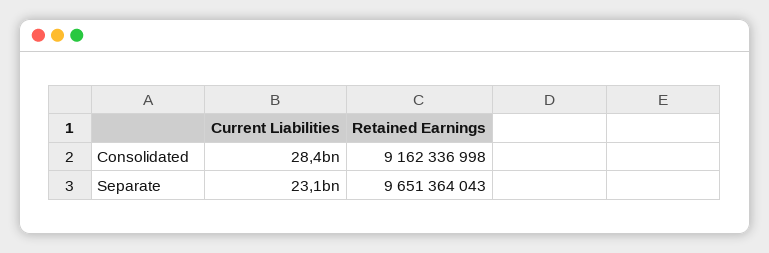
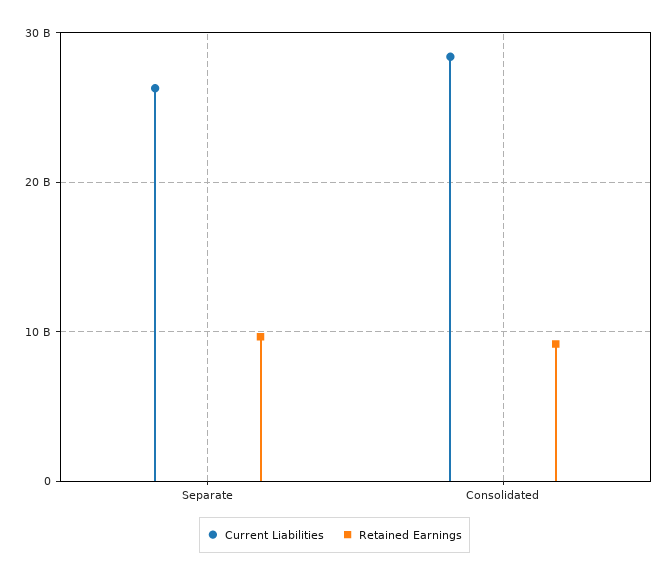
  {
    "Current Liabilities": {
      "Consolidated": 28400000000,
-     "Separate": 23100000000
+     "Separate": 26000000000
    },
    "Retained Earnings": {
      "Consolidated": 9162336998,
      "Separate": 9651364043
    }
  }

